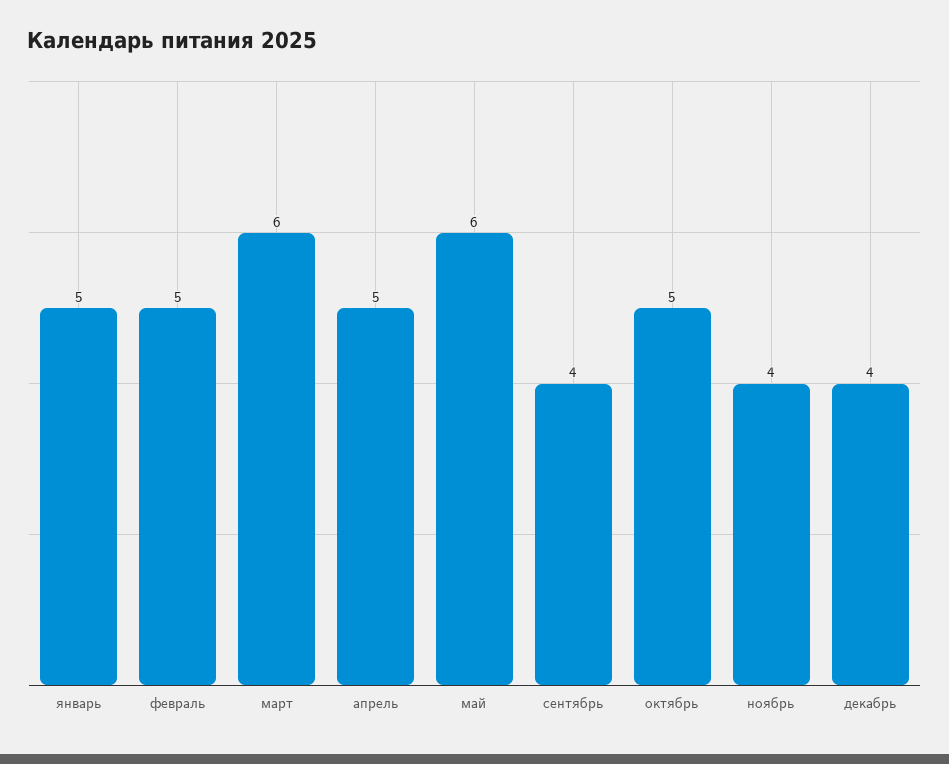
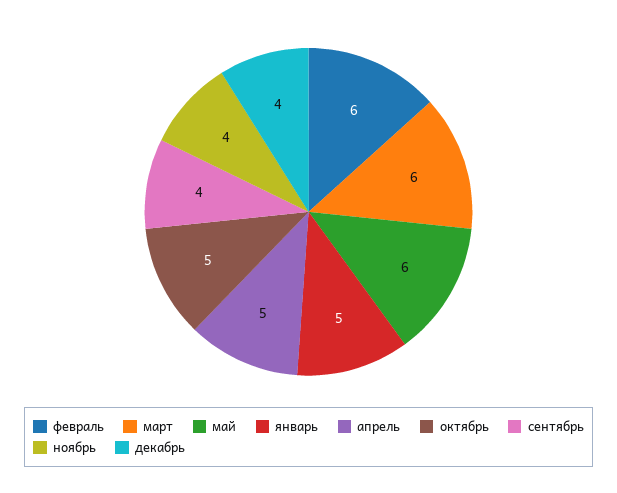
  {
    "январь": 5,
-   "февраль": 5,
+   "февраль": 6,
    "март": 6,
    "апрель": 5,
    "май": 6,
    "сентябрь": 4,
    "октябрь": 5,
    "ноябрь": 4,
    "декабрь": 4
  }

